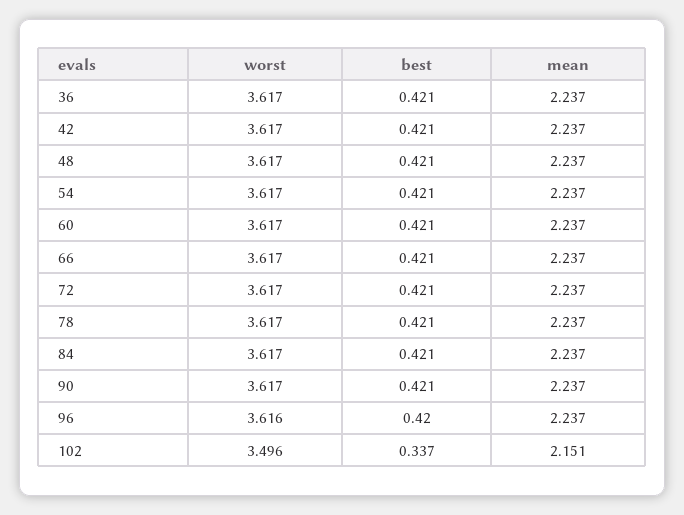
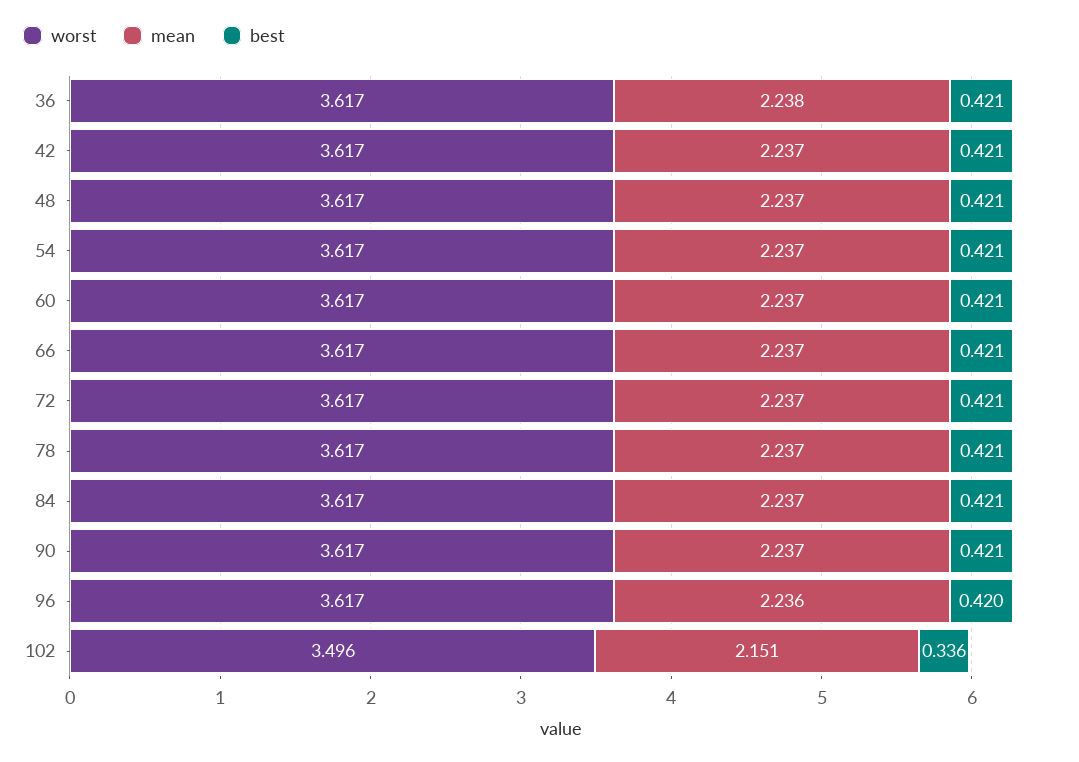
  {
    "worst": {
      "36": 3.617,
      "42": 3.617,
      "48": 3.617,
      "54": 3.617,
      "60": 3.617,
      "66": 3.617,
      "72": 3.617,
      "78": 3.617,
      "84": 3.617,
      "90": 3.617,
-     "96": 3.616,
+     "96": 3.617,
      "102": 3.496
    },
    "best": {
      "36": 0.421,
      "42": 0.421,
      "48": 0.421,
      "54": 0.421,
      "60": 0.421,
      "66": 0.421,
      "72": 0.421,
      "78": 0.421,
      "84": 0.421,
      "90": 0.421,
      "96": 0.42,
-     "102": 0.337
+     "102": 0.336
    },
    "mean": {
-     "36": 2.237,
+     "36": 2.238,
      "42": 2.237,
      "48": 2.237,
      "54": 2.237,
      "60": 2.237,
      "66": 2.237,
      "72": 2.237,
      "78": 2.237,
      "84": 2.237,
      "90": 2.237,
-     "96": 2.237,
+     "96": 2.236,
      "102": 2.151
    }
  }

